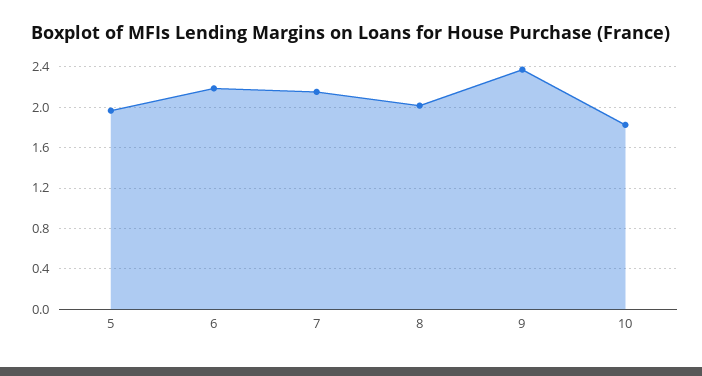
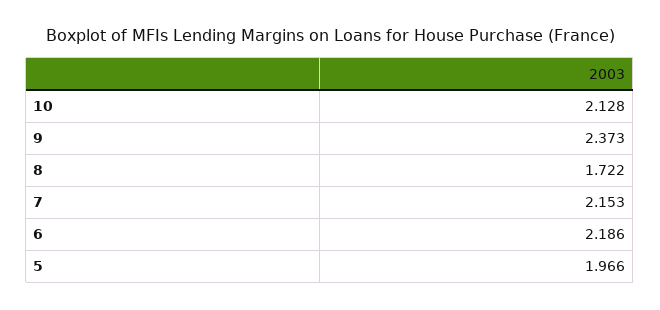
  {
    "5": 1.966,
    "6": 2.186,
    "7": 2.153,
-   "8": 2,
+   "8": 1.722,
    "9": 2.373,
-   "10": 1.8
+   "10": 2.128
  }

